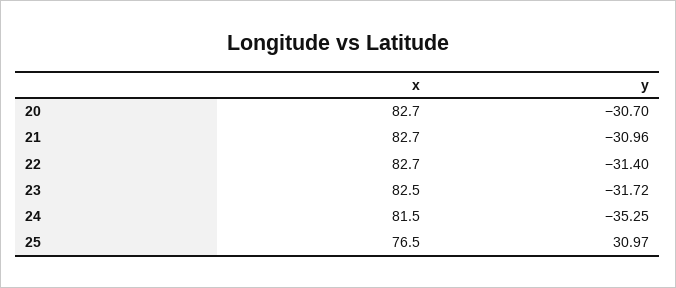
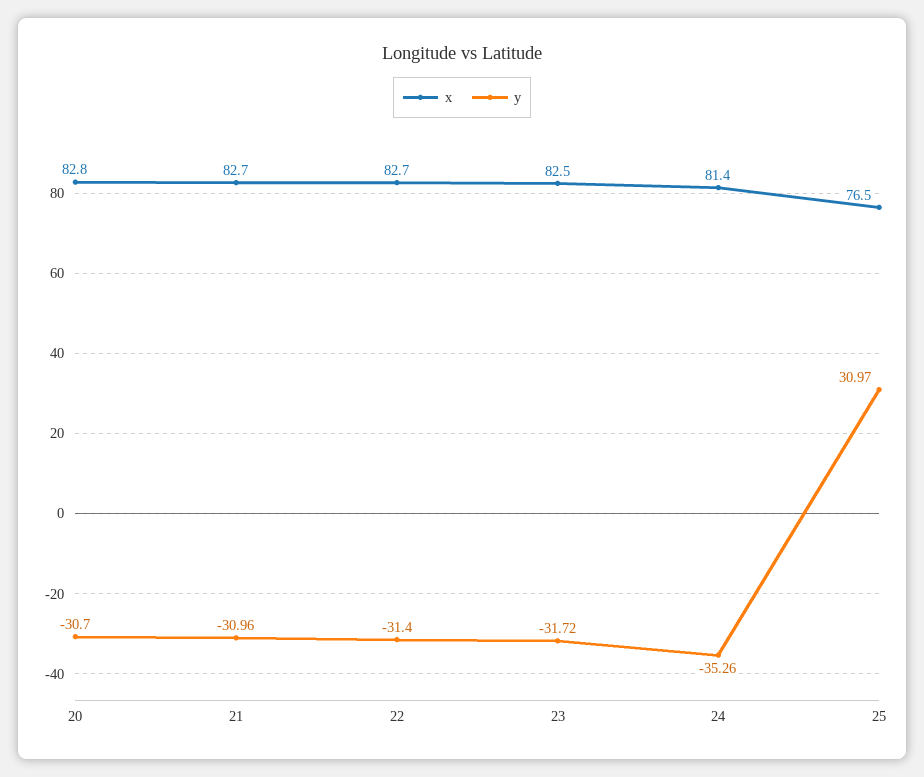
  {
    "x": {
-     "20": 82.7,
+     "20": 82.8,
      "21": 82.7,
      "22": 82.7,
      "23": 82.5,
-     "24": 81.5,
+     "24": 81.4,
      "25": 76.5
    },
    "y": {
      "20": -30.7,
      "21": -30.96,
      "22": -31.4,
      "23": -31.72,
-     "24": -35.25,
+     "24": -35.26,
      "25": 30.97
    }
  }

